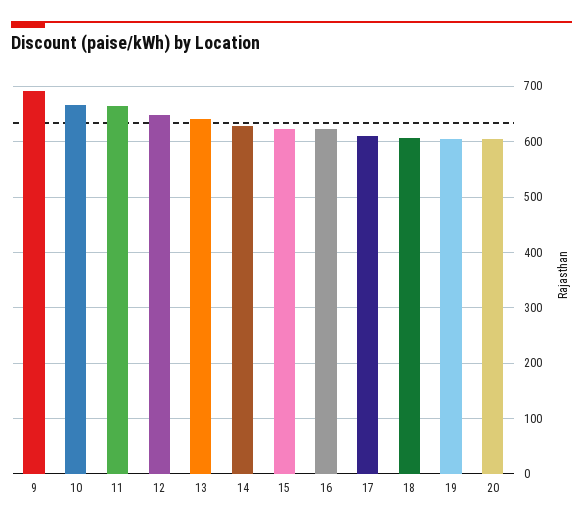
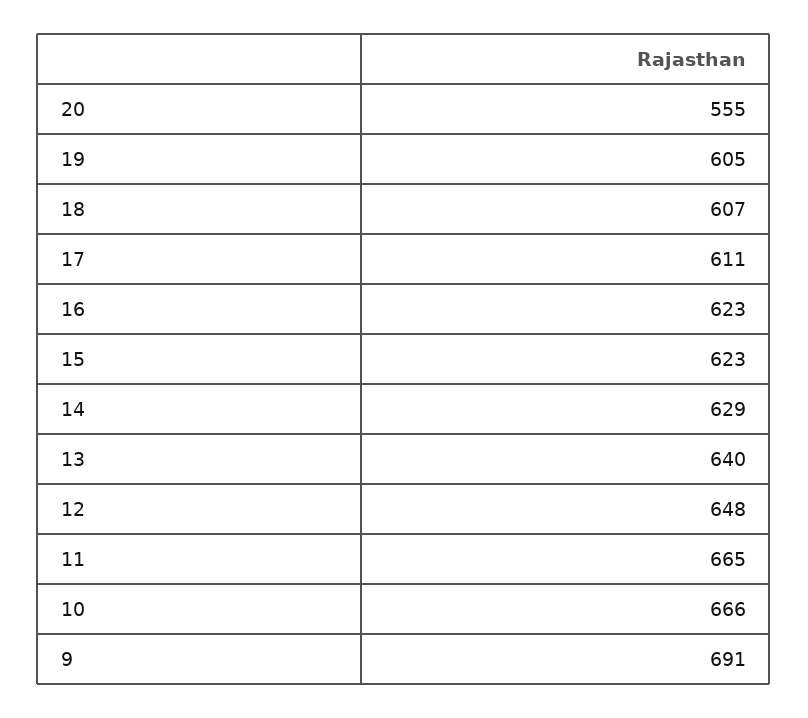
  {
    "9": 691,
    "10": 666,
    "11": 665,
    "12": 648,
    "13": 640,
    "14": 629,
    "15": 623,
    "16": 623,
    "17": 611,
    "18": 607,
    "19": 605,
-   "20": 600
+   "20": 555
  }

